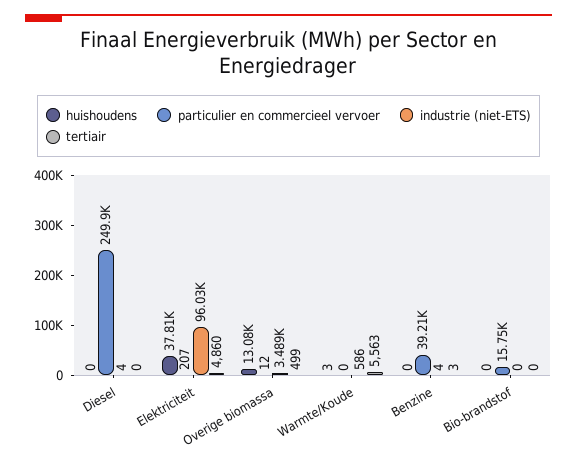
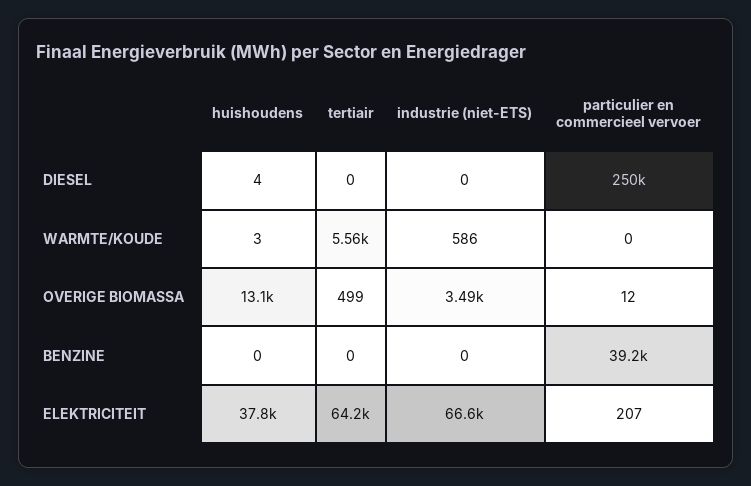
  {
    "huishoudens": {
-     "Diesel": 0,
+     "Diesel": 4,
      "Elektriciteit": 37810,
      "Overige biomassa": 13080,
      "Warmte/Koude": 3,
-     "Benzine": 0,
+     "Benzine": 0
-     "Bio-brandstof": 0
    },
    "particulier en commercieel vervoer": {
      "Diesel": 249900,
      "Elektriciteit": 207,
      "Overige biomassa": 12,
      "Warmte/Koude": 0,
-     "Benzine": 39210,
+     "Benzine": 39210
-     "Bio-brandstof": 15750
    },
    "industrie (niet-ETS)": {
-     "Diesel": 4,
+     "Diesel": 0,
-     "Elektriciteit": 96030,
+     "Elektriciteit": 66600,
      "Overige biomassa": 3489,
      "Warmte/Koude": 586,
-     "Benzine": 4,
+     "Benzine": 0
-     "Bio-brandstof": 0
    },
    "tertiair": {
      "Diesel": 0,
-     "Elektriciteit": 4860,
+     "Elektriciteit": 64200,
      "Overige biomassa": 499,
      "Warmte/Koude": 5563,
-     "Benzine": 3,
+     "Benzine": 0
-     "Bio-brandstof": 0
    }
  }

